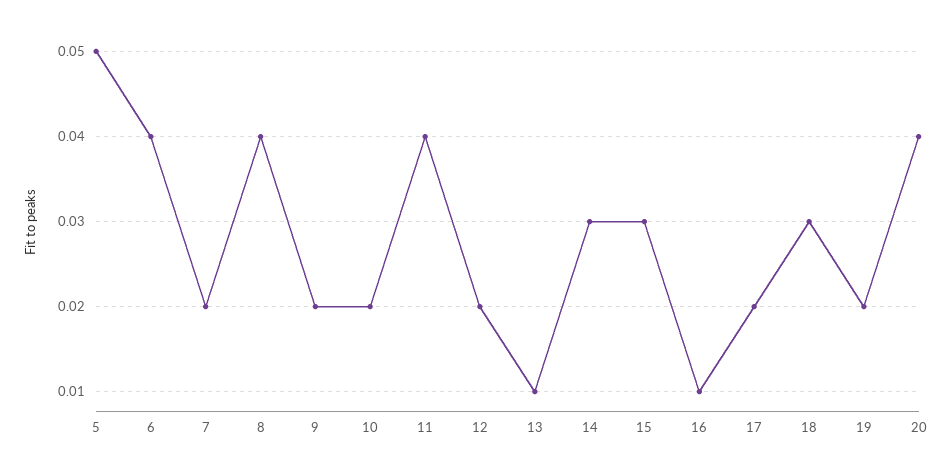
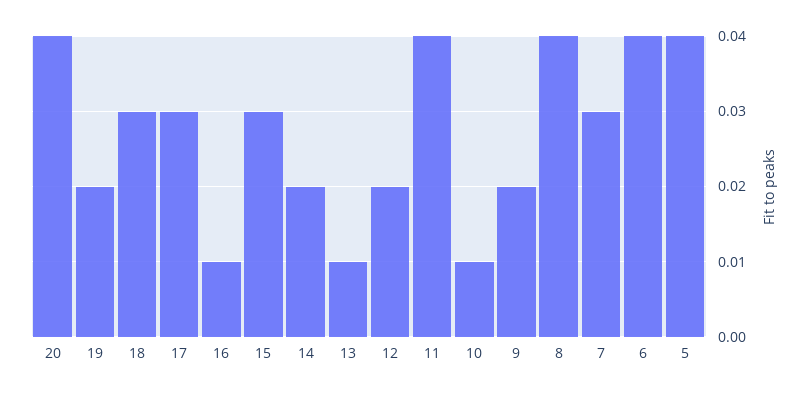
  {
-   "5": 0.05,
+   "5": 0.04,
    "6": 0.04,
-   "7": 0.02,
+   "7": 0.03,
    "8": 0.04,
    "9": 0.02,
-   "10": 0.02,
+   "10": 0.01,
    "11": 0.04,
    "12": 0.02,
    "13": 0.01,
-   "14": 0.03,
+   "14": 0.02,
    "15": 0.03,
    "16": 0.01,
-   "17": 0.02,
+   "17": 0.03,
    "18": 0.03,
    "19": 0.02,
    "20": 0.04
  }

